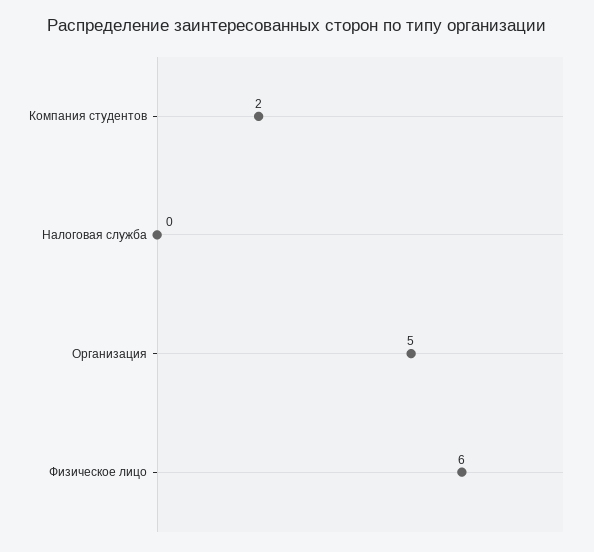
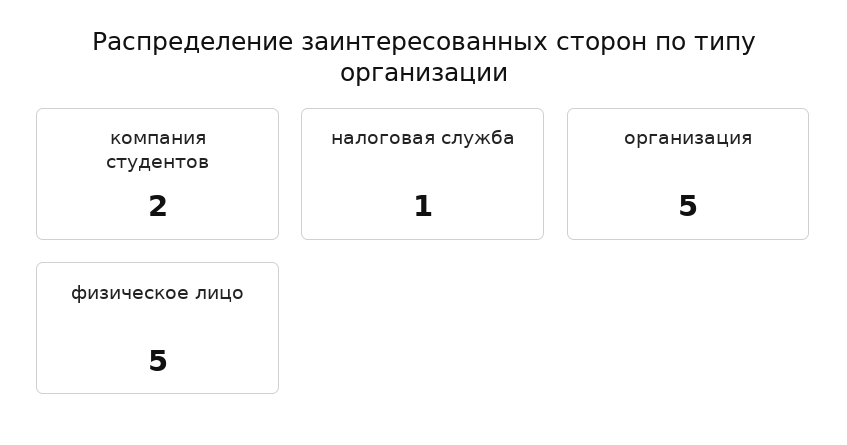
  {
    "Компания студентов": 2,
-   "Налоговая служба": 0,
+   "Налоговая служба": 1,
    "Организация": 5,
-   "Физическое лицо": 6
+   "Физическое лицо": 5
  }

